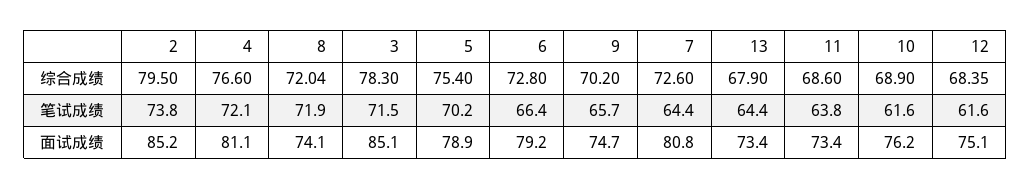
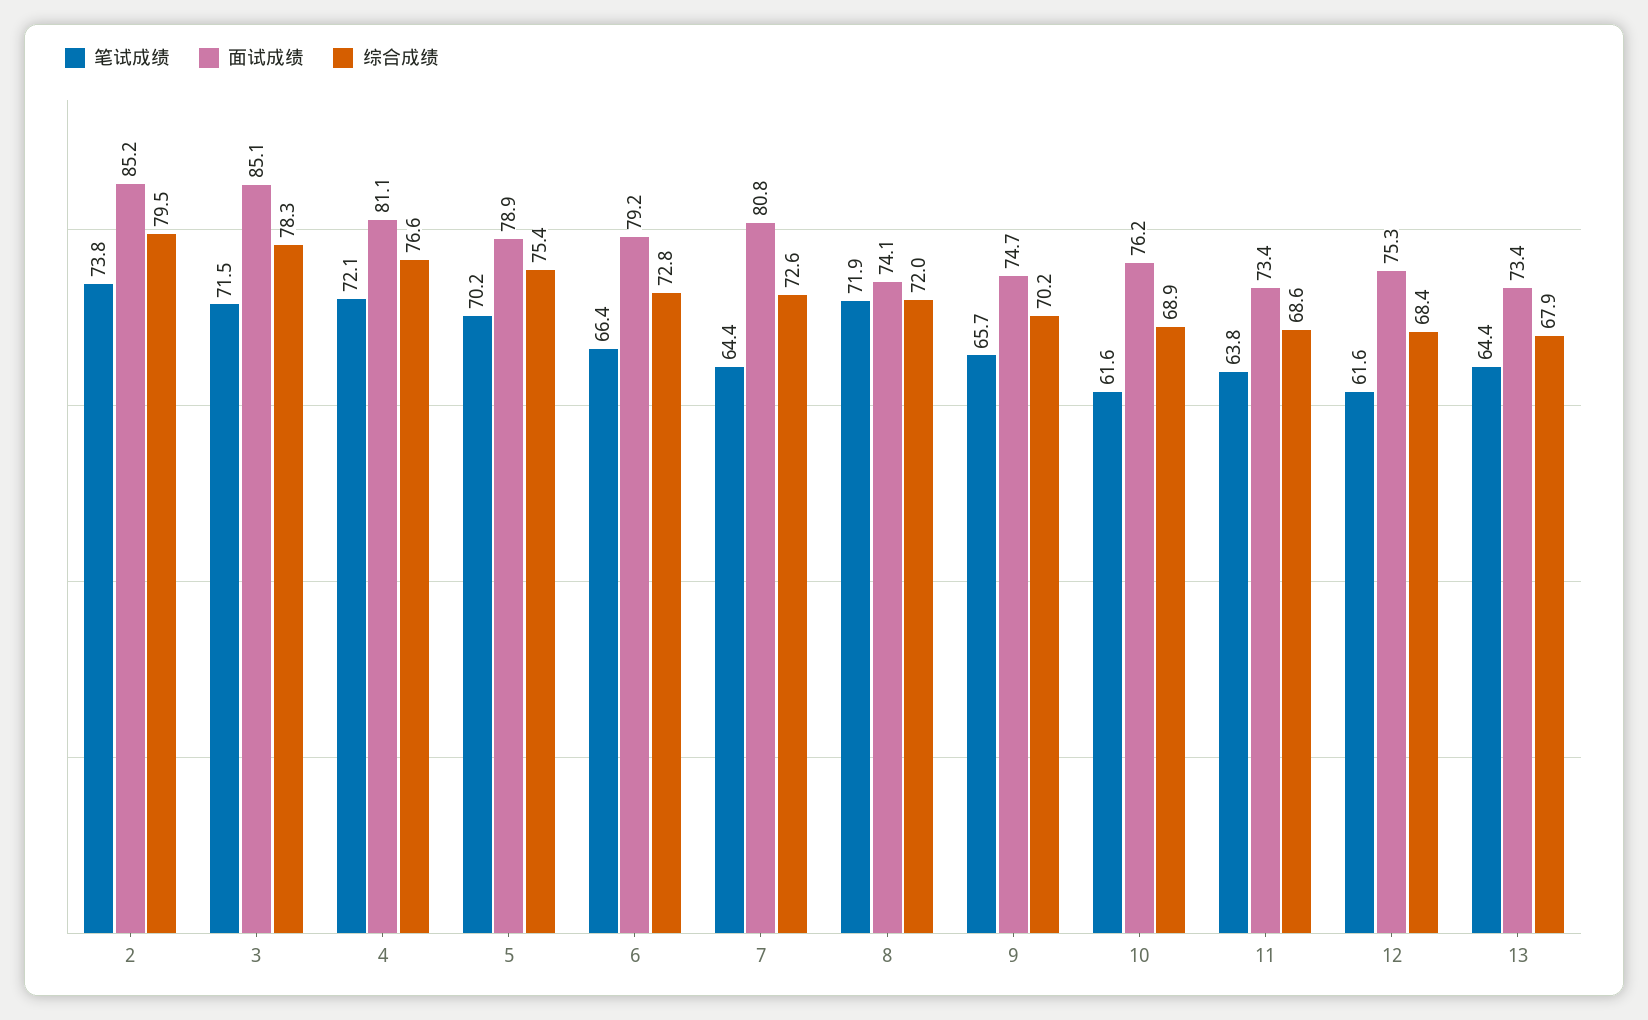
  {
    "综合成绩": {
      "2": 79.5,
      "4": 76.6,
      "8": 72.04,
      "3": 78.3,
      "5": 75.4,
      "6": 72.8,
      "9": 70.2,
      "7": 72.6,
      "13": 67.9,
      "11": 68.6,
      "10": 68.9,
      "12": 68.35
    },
    "笔试成绩": {
      "2": 73.8,
      "4": 72.1,
      "8": 71.9,
      "3": 71.5,
      "5": 70.2,
      "6": 66.4,
      "9": 65.7,
      "7": 64.4,
      "13": 64.4,
      "11": 63.8,
      "10": 61.6,
      "12": 61.6
    },
    "面试成绩": {
      "2": 85.2,
      "4": 81.1,
      "8": 74.1,
      "3": 85.1,
      "5": 78.9,
      "6": 79.2,
      "9": 74.7,
      "7": 80.8,
      "13": 73.4,
      "11": 73.4,
      "10": 76.2,
-     "12": 75.1
+     "12": 75.3
    }
  }

